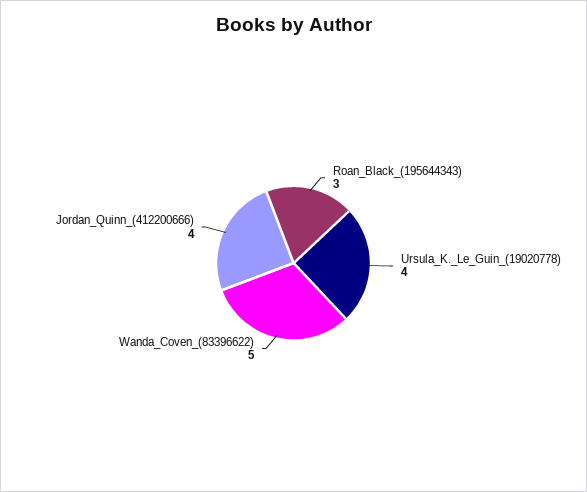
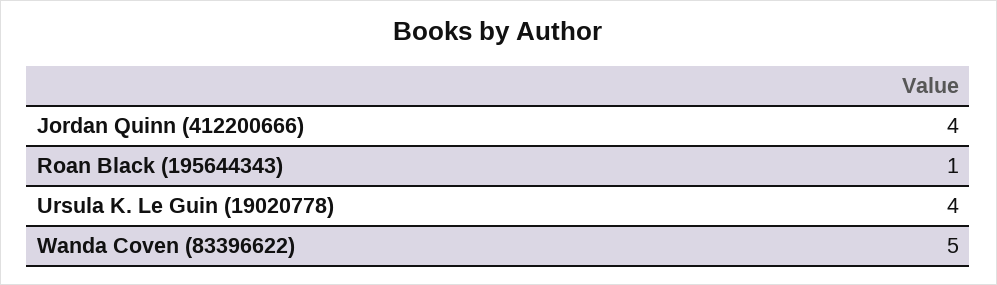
  {
-   "Roan_Black_(195644343)": 3,
+   "Roan_Black_(195644343)": 1,
    "Ursula_K._Le_Guin_(19020778)": 4,
    "Wanda_Coven_(83396622)": 5,
    "Jordan_Quinn_(412200666)": 4
  }

